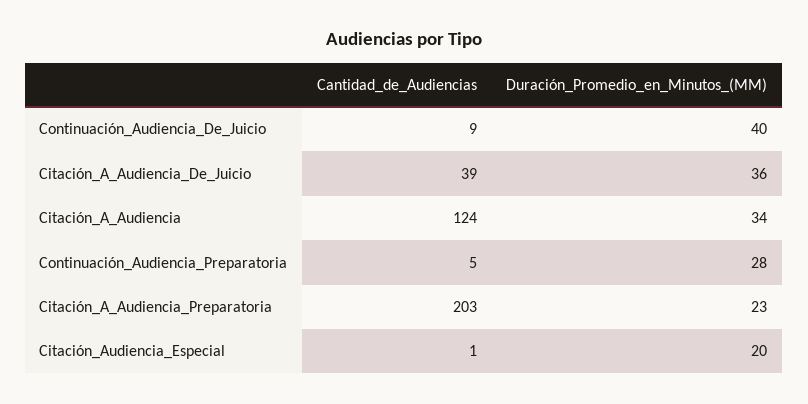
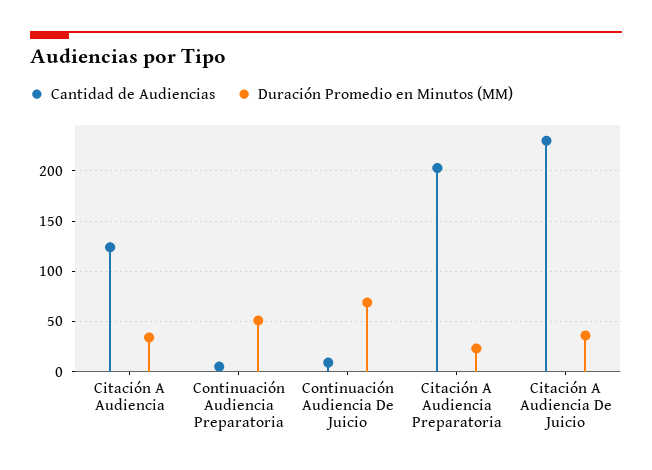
  {
    "Cantidad_de_Audiencias": {
      "Continuación_Audiencia_De_Juicio": 9,
-     "Citación_A_Audiencia_De_Juicio": 39,
+     "Citación_A_Audiencia_De_Juicio": 230,
      "Citación_A_Audiencia": 124,
      "Continuación_Audiencia_Preparatoria": 5,
-     "Citación_A_Audiencia_Preparatoria": 203,
+     "Citación_A_Audiencia_Preparatoria": 203
-     "Citación_Audiencia_Especial": 1
    },
    "Duración_Promedio_en_Minutos_(MM)": {
-     "Continuación_Audiencia_De_Juicio": 40,
+     "Continuación_Audiencia_De_Juicio": 70,
      "Citación_A_Audiencia_De_Juicio": 36,
      "Citación_A_Audiencia": 34,
-     "Continuación_Audiencia_Preparatoria": 28,
+     "Continuación_Audiencia_Preparatoria": 50,
-     "Citación_A_Audiencia_Preparatoria": 23,
+     "Citación_A_Audiencia_Preparatoria": 23
-     "Citación_Audiencia_Especial": 20
    }
  }

